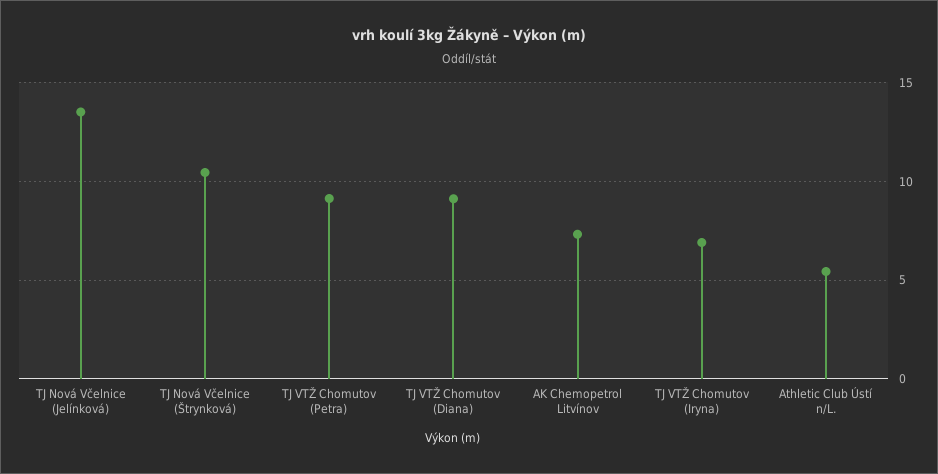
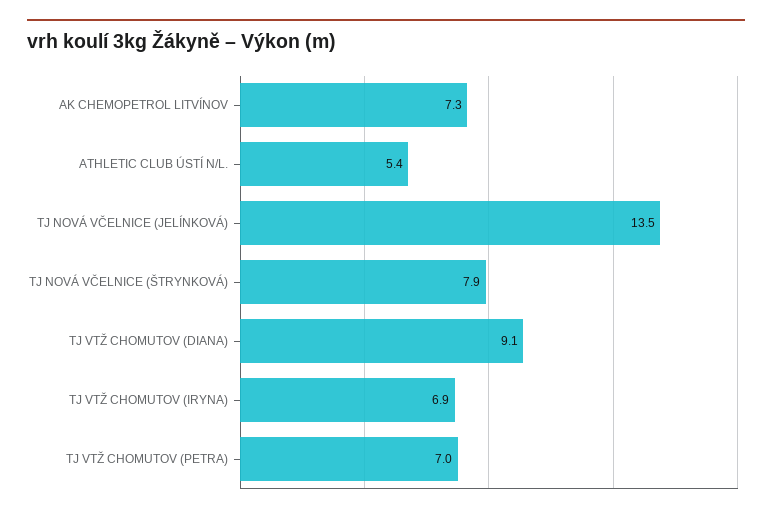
  {
    "TJ Nová Včelnice (Jelínková)": 13.5,
-   "TJ Nová Včelnice (Štrynková)": 10.5,
+   "TJ Nová Včelnice (Štrynková)": 7.9,
-   "TJ VTŽ Chomutov (Petra)": 9,
+   "TJ VTŽ Chomutov (Petra)": 7,
    "TJ VTŽ Chomutov (Diana)": 9.1,
    "AK Chemopetrol Litvínov": 7.3,
    "TJ VTŽ Chomutov (Iryna)": 6.9,
    "Athletic Club Ústí n/L.": 5.4
  }

